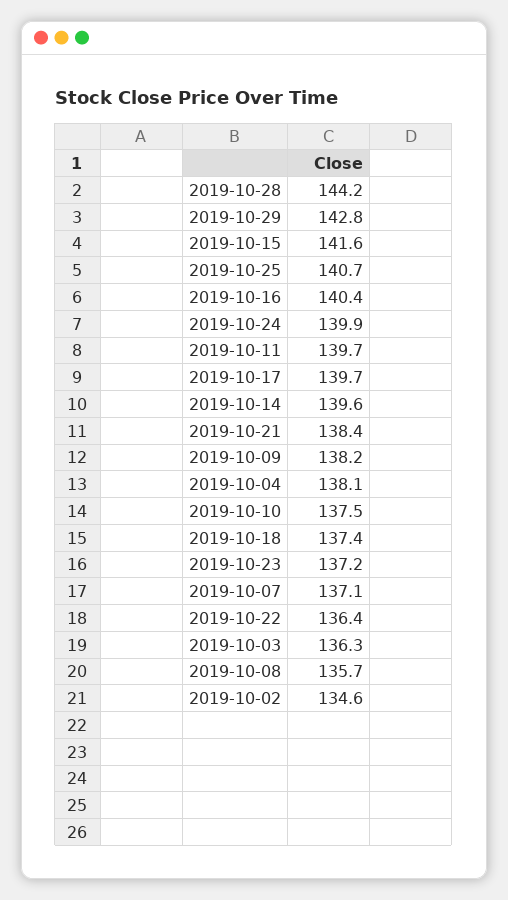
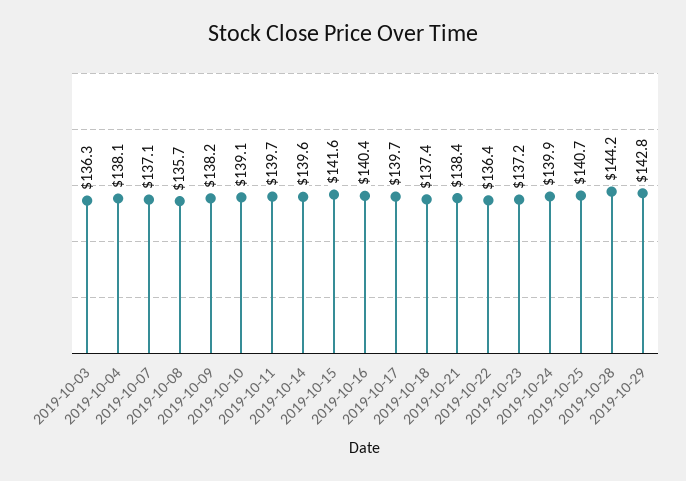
  {
    "2019-10-28": 144.2,
    "2019-10-29": 142.8,
    "2019-10-15": 141.6,
    "2019-10-25": 140.7,
    "2019-10-16": 140.4,
    "2019-10-24": 139.9,
    "2019-10-11": 139.7,
    "2019-10-17": 139.7,
    "2019-10-14": 139.6,
    "2019-10-21": 138.4,
    "2019-10-09": 138.2,
    "2019-10-04": 138.1,
-   "2019-10-10": 137.5,
+   "2019-10-10": 139.1,
    "2019-10-18": 137.4,
    "2019-10-23": 137.2,
    "2019-10-07": 137.1,
    "2019-10-22": 136.4,
    "2019-10-03": 136.3,
-   "2019-10-08": 135.7,
+   "2019-10-08": 135.7
-   "2019-10-02": 134.6
  }

